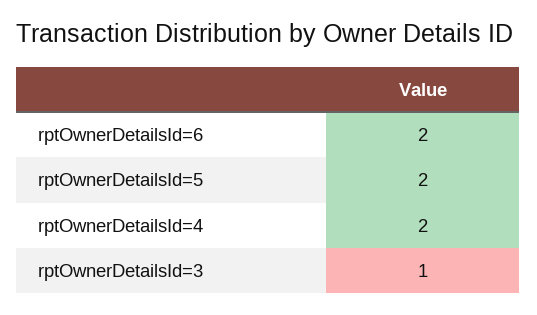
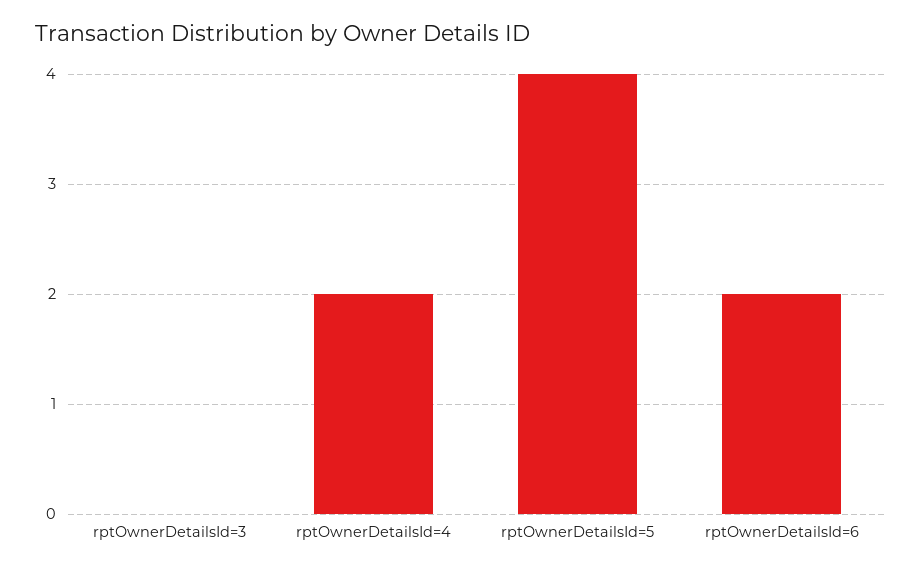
  {
    "rptOwnerDetailsId=6": 2,
-   "rptOwnerDetailsId=5": 2,
+   "rptOwnerDetailsId=5": 4,
    "rptOwnerDetailsId=4": 2,
-   "rptOwnerDetailsId=3": 1
+   "rptOwnerDetailsId=3": 0
  }

